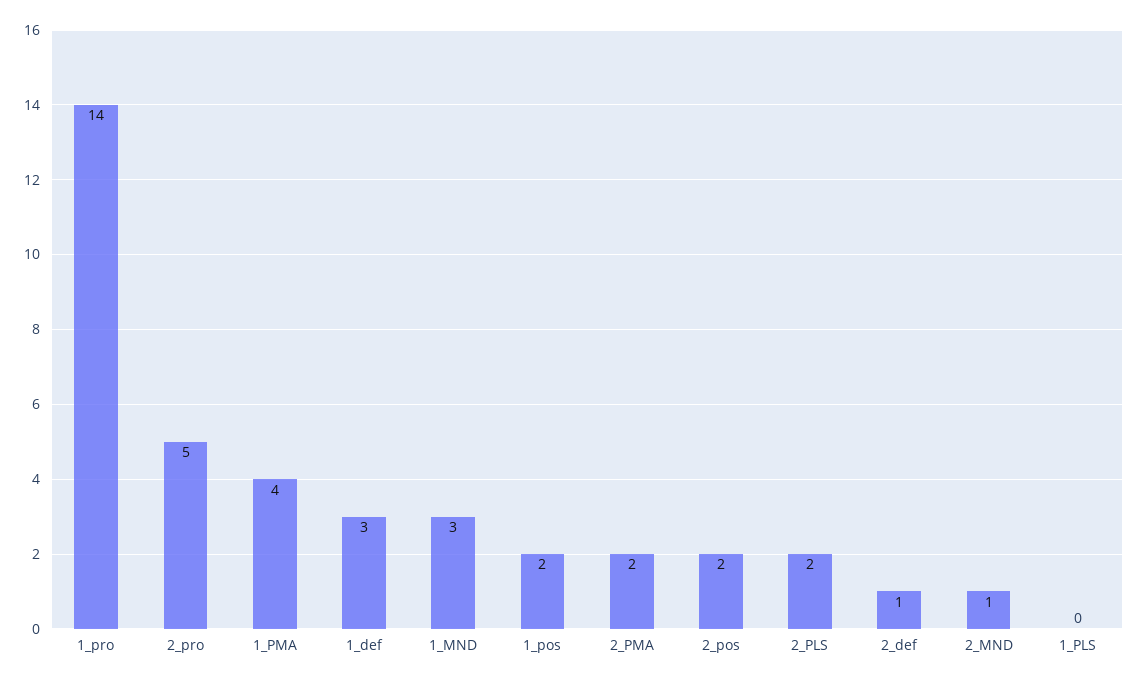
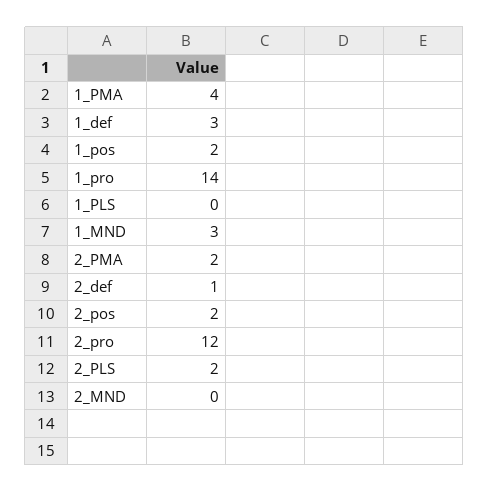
  {
    "1_pro": 14,
-   "2_pro": 5,
+   "2_pro": 12,
    "1_PMA": 4,
    "1_def": 3,
    "1_MND": 3,
    "1_pos": 2,
    "2_PMA": 2,
    "2_pos": 2,
    "2_PLS": 2,
    "2_def": 1,
-   "2_MND": 1,
+   "2_MND": 0,
    "1_PLS": 0
  }

